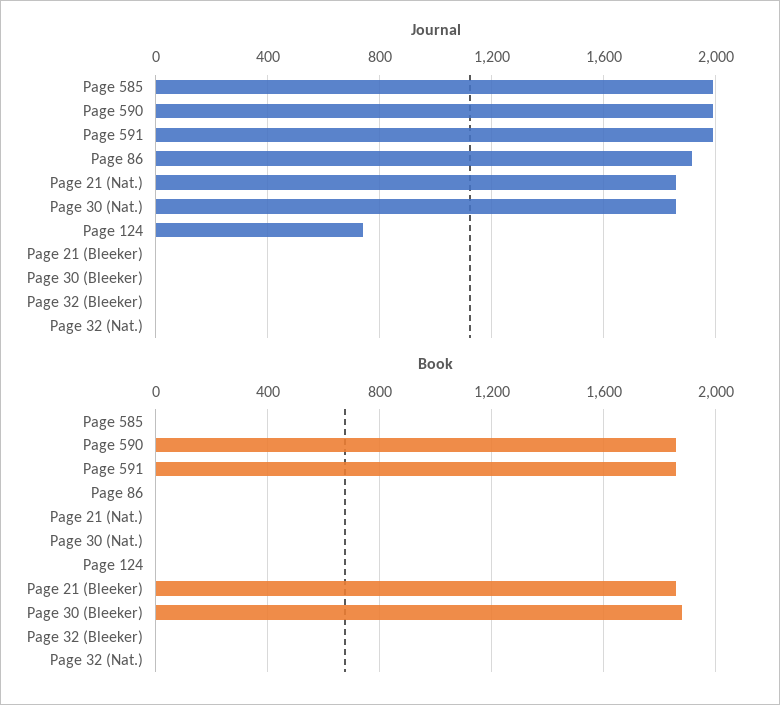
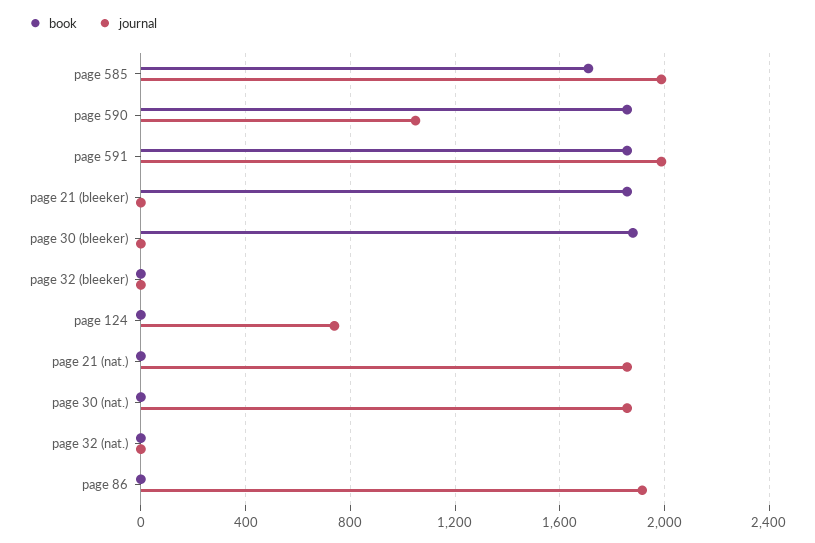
  {
    "Journal": {
      "Page 585": 2000,
-     "Page 590": 2000,
+     "Page 590": 1050,
      "Page 591": 2000,
      "Page 86": 1900,
      "Page 21 (Nat.)": 1850,
      "Page 30 (Nat.)": 1850,
      "Page 124": 750,
      "Page 21 (Bleeker)": 0,
      "Page 30 (Bleeker)": 0,
      "Page 32 (Bleeker)": 0,
      "Page 32 (Nat.)": 0
    },
    "Book": {
-     "Page 585": 0,
+     "Page 585": 1700,
      "Page 590": 1850,
      "Page 591": 1850,
      "Page 86": 0,
      "Page 21 (Nat.)": 0,
      "Page 30 (Nat.)": 0,
      "Page 124": 0,
      "Page 21 (Bleeker)": 1850,
      "Page 30 (Bleeker)": 1900,
      "Page 32 (Bleeker)": 0,
      "Page 32 (Nat.)": 0
    }
  }

